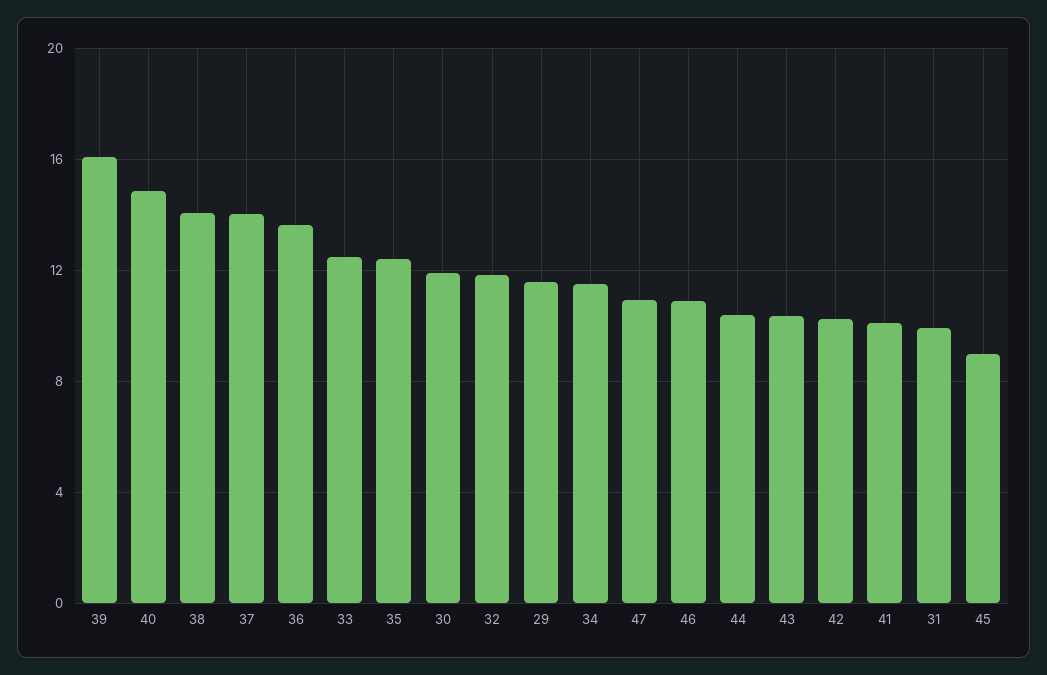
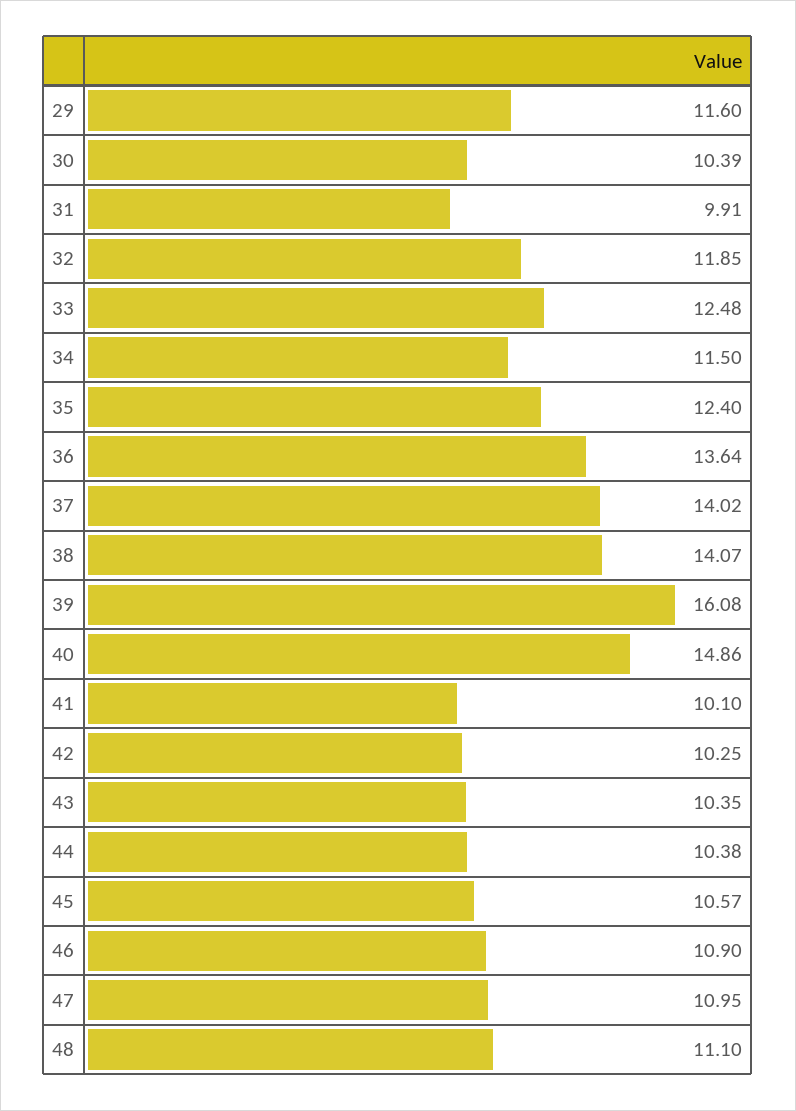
  {
    "39": 16.08,
    "40": 14.86,
    "38": 14.07,
    "37": 14.02,
    "36": 13.64,
    "33": 12.48,
    "35": 12.4,
-   "30": 12,
+   "30": 10.39,
    "32": 11.85,
    "29": 11.6,
    "34": 11.5,
    "47": 10.95,
    "46": 10.9,
    "44": 10.38,
    "43": 10.35,
    "42": 10.25,
    "41": 10.1,
    "31": 9.91,
-   "45": 9
+   "45": 10.57,
+   "48": 11.1
  }

